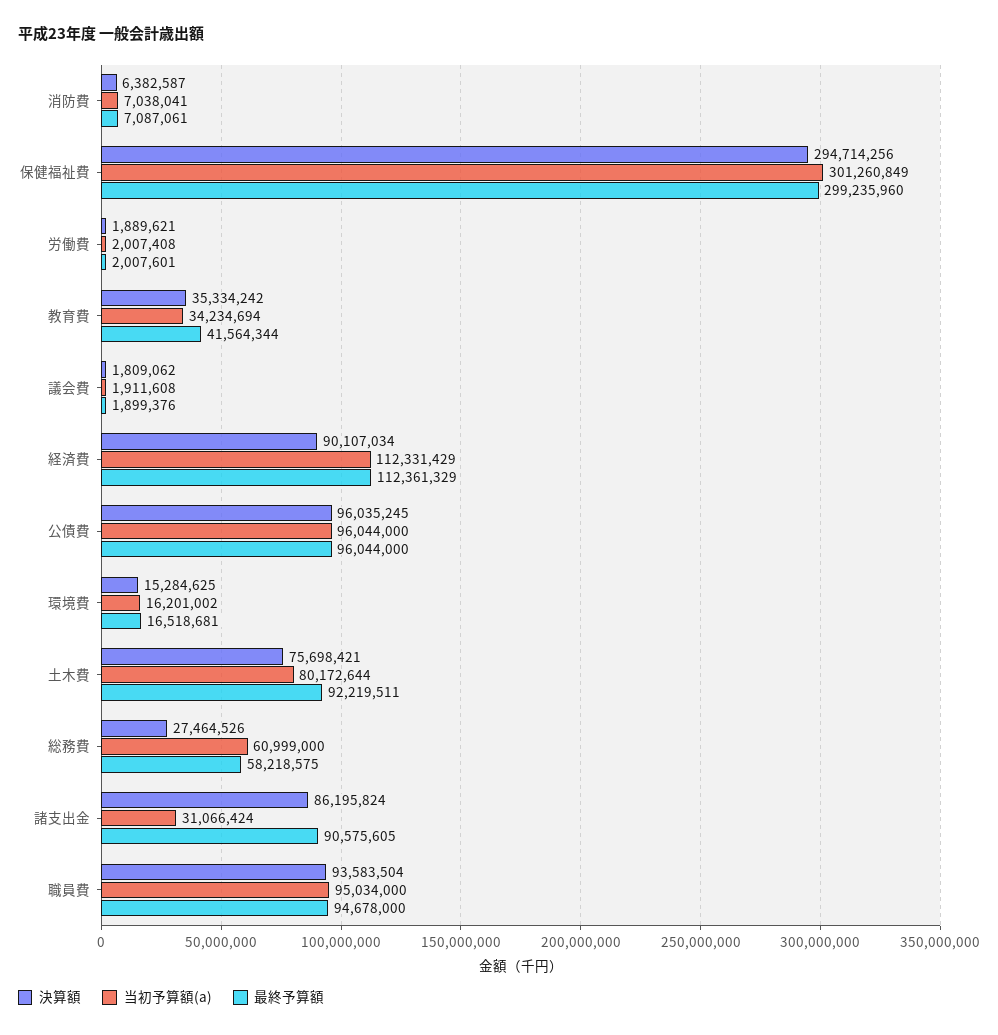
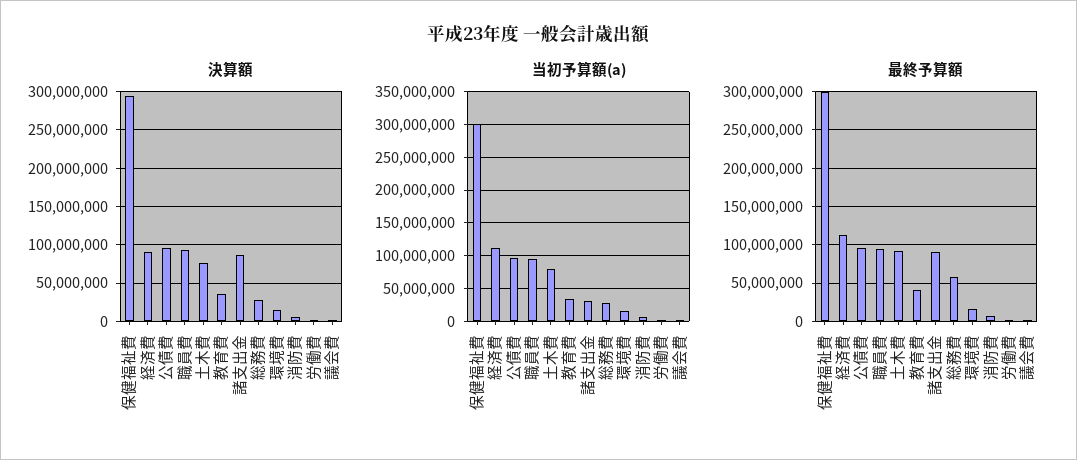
  {
    "決算額": {
      "消防費": 6382587,
      "保健福祉費": 294714256,
      "労働費": 1889621,
      "教育費": 35334242,
      "議会費": 1809062,
      "経済費": 90107034,
      "公債費": 96035245,
      "環境費": 15284625,
      "土木費": 75698421,
      "総務費": 27464526,
      "諸支出金": 86195824,
      "職員費": 93583504
    },
    "当初予算額(a)": {
      "消防費": 7038041,
      "保健福祉費": 301260849,
      "労働費": 2007408,
      "教育費": 34234694,
      "議会費": 1911608,
      "経済費": 112331429,
      "公債費": 96044000,
      "環境費": 16201002,
      "土木費": 80172644,
-     "総務費": 60999000,
+     "総務費": 30000000,
      "諸支出金": 31066424,
      "職員費": 95034000
    },
    "最終予算額": {
      "消防費": 7087061,
      "保健福祉費": 299235960,
      "労働費": 2007601,
      "教育費": 41564344,
      "議会費": 1899376,
      "経済費": 112361329,
      "公債費": 96044000,
      "環境費": 16518681,
      "土木費": 92219511,
      "総務費": 58218575,
      "諸支出金": 90575605,
      "職員費": 94678000
    }
  }

